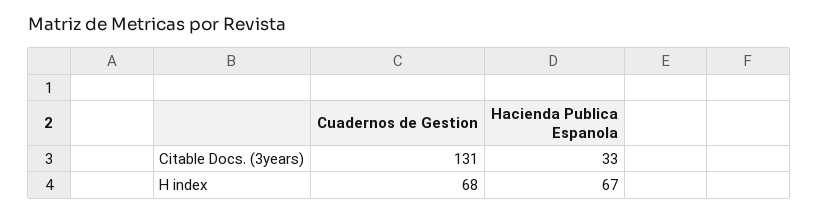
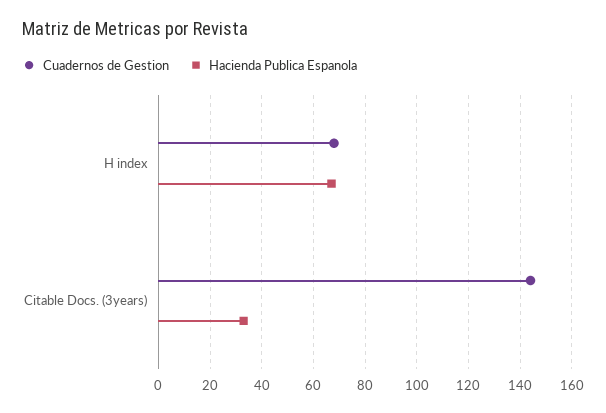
  {
    "Cuadernos de Gestion": {
-     "Citable Docs. (3years)": 131,
+     "Citable Docs. (3years)": 145,
      "H index": 68
    },
    "Hacienda Publica Espanola": {
      "Citable Docs. (3years)": 33,
      "H index": 67
    }
  }

